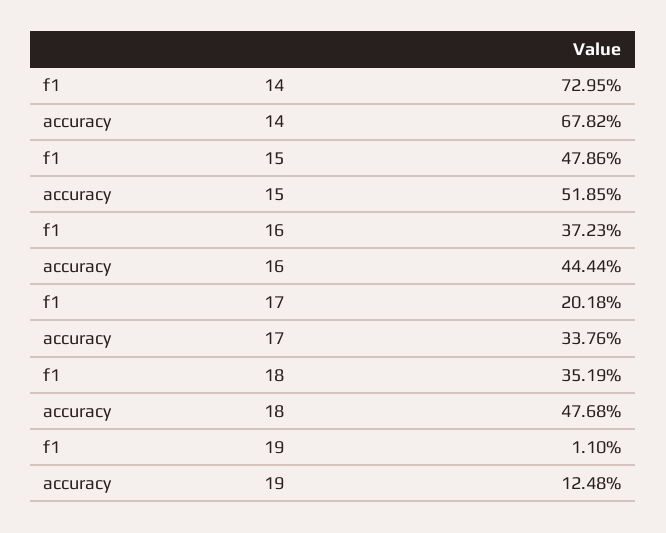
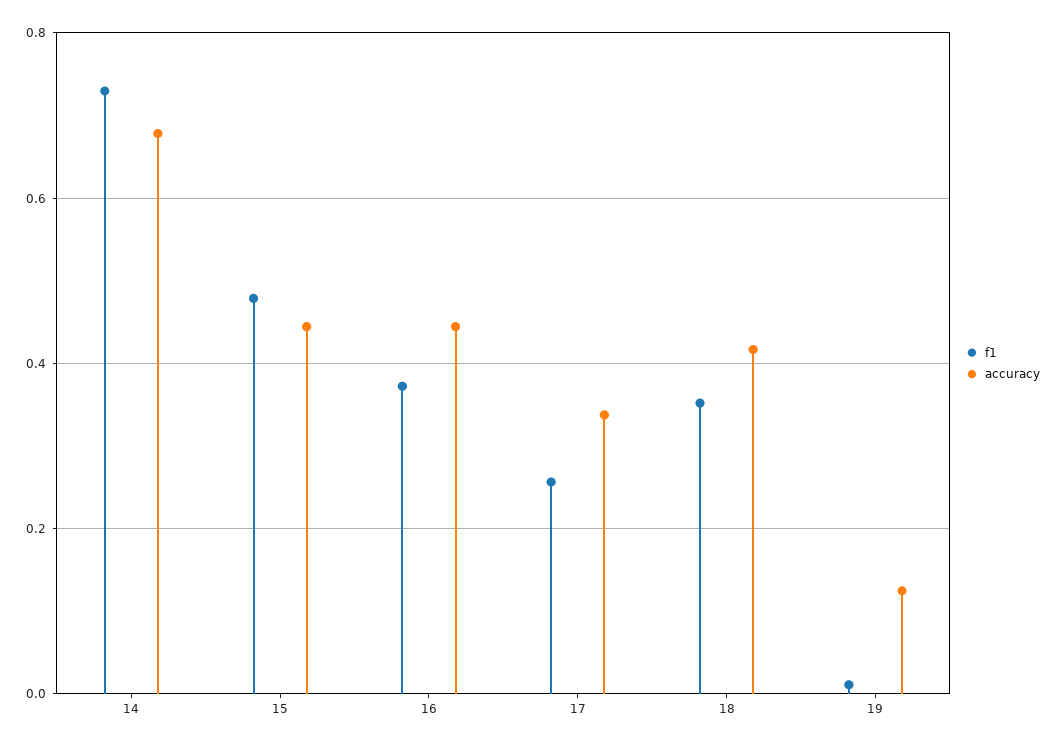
  {
    "f1": {
      "14": 0.7295,
      "15": 0.4786,
      "16": 0.3723,
-     "17": 0.2018,
+     "17": 0.26,
      "18": 0.3519,
      "19": 0.011
    },
    "accuracy": {
      "14": 0.6782,
-     "15": 0.5185,
+     "15": 0.44,
      "16": 0.4444,
      "17": 0.3376,
-     "18": 0.4768,
+     "18": 0.42,
      "19": 0.1248
    }
  }

